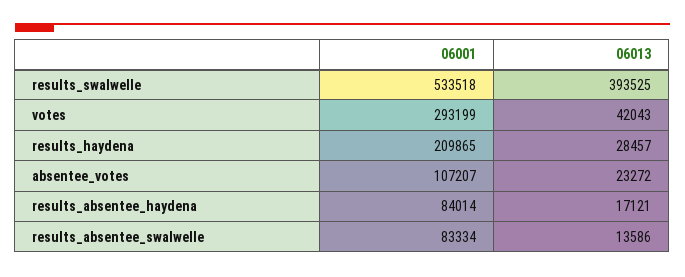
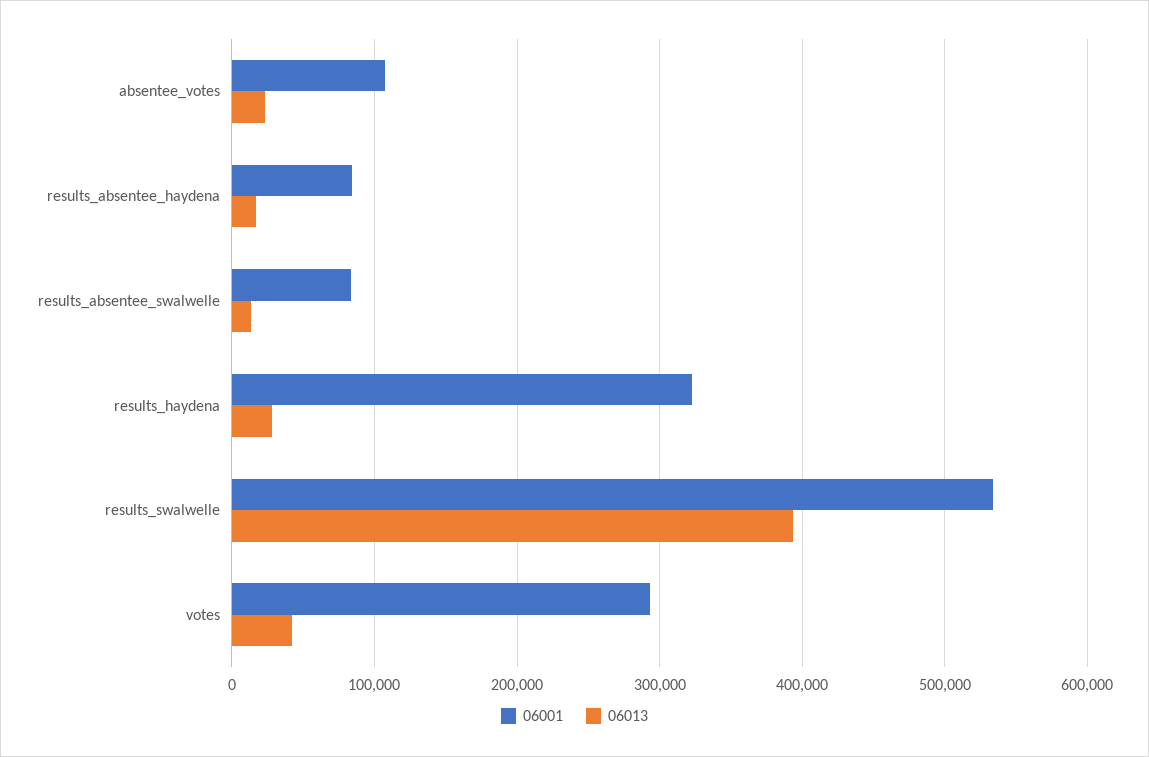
  {
    "06001": {
      "results_swalwelle": 533518,
      "votes": 293199,
-     "results_haydena": 209865,
+     "results_haydena": 320000,
      "absentee_votes": 107207,
      "results_absentee_haydena": 84014,
      "results_absentee_swalwelle": 83334
    },
    "06013": {
      "results_swalwelle": 393525,
      "votes": 42043,
      "results_haydena": 28457,
      "absentee_votes": 23272,
      "results_absentee_haydena": 17121,
      "results_absentee_swalwelle": 13586
    }
  }

